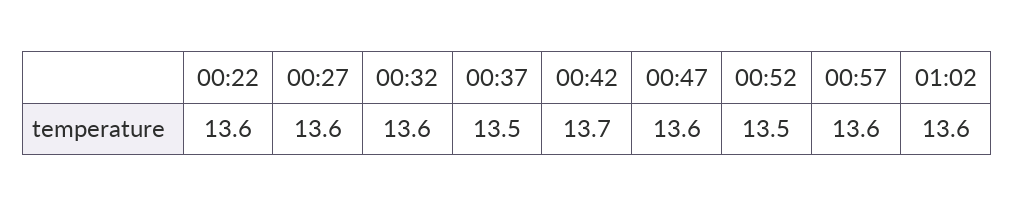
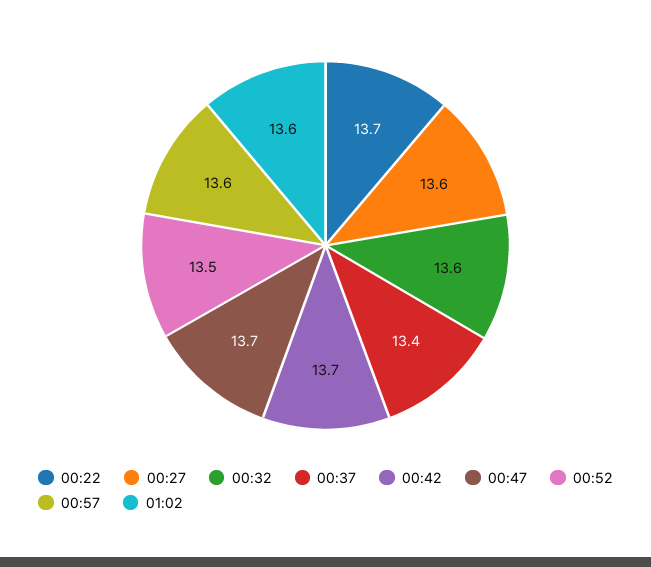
  {
-   "00:22": 13.6,
+   "00:22": 13.7,
    "00:27": 13.6,
    "00:32": 13.6,
-   "00:37": 13.5,
+   "00:37": 13.4,
    "00:42": 13.7,
-   "00:47": 13.6,
+   "00:47": 13.7,
    "00:52": 13.5,
    "00:57": 13.6,
    "01:02": 13.6
  }

